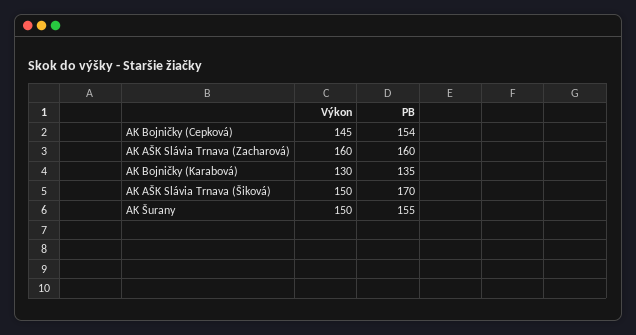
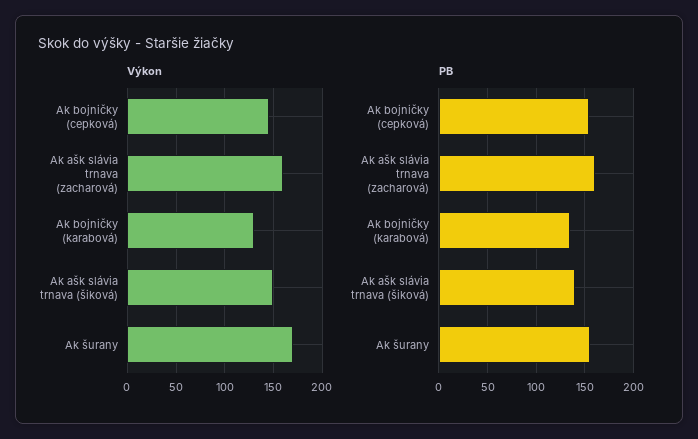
  {
    "Výkon": {
      "AK Bojničky (Cepková)": 145,
      "AK AŠK Slávia Trnava (Zacharová)": 160,
      "AK Bojničky (Karabová)": 130,
      "AK AŠK Slávia Trnava (Šiková)": 150,
-     "AK Šurany": 150
+     "AK Šurany": 170
    },
    "PB": {
      "AK Bojničky (Cepková)": 154,
      "AK AŠK Slávia Trnava (Zacharová)": 160,
      "AK Bojničky (Karabová)": 135,
-     "AK AŠK Slávia Trnava (Šiková)": 170,
+     "AK AŠK Slávia Trnava (Šiková)": 140,
      "AK Šurany": 155
    }
  }

